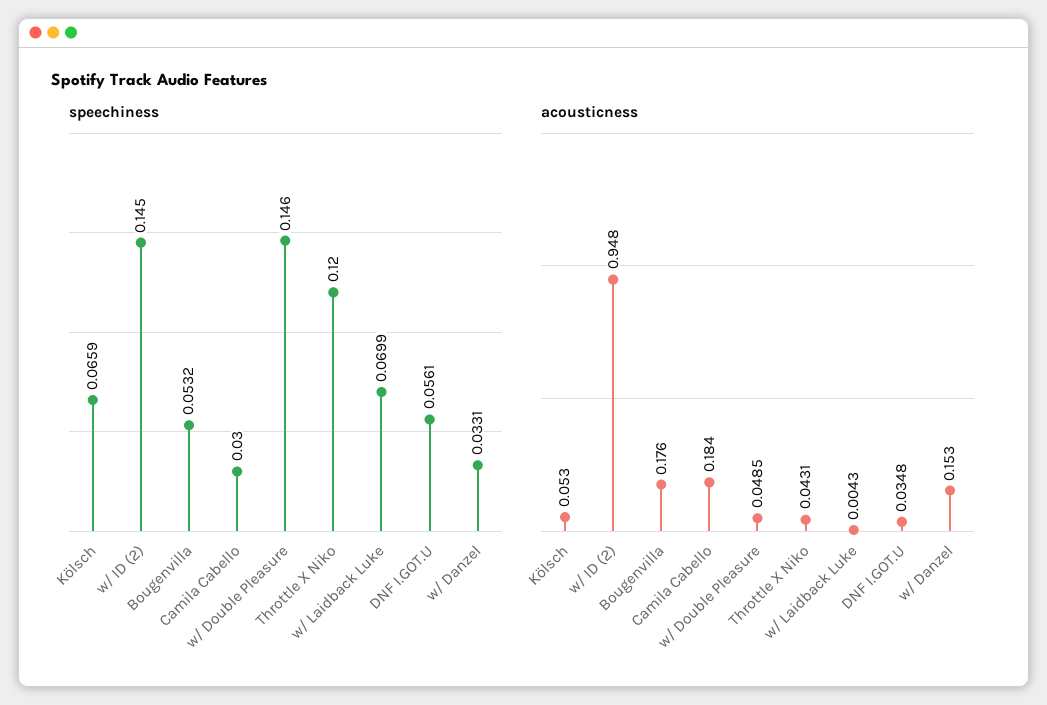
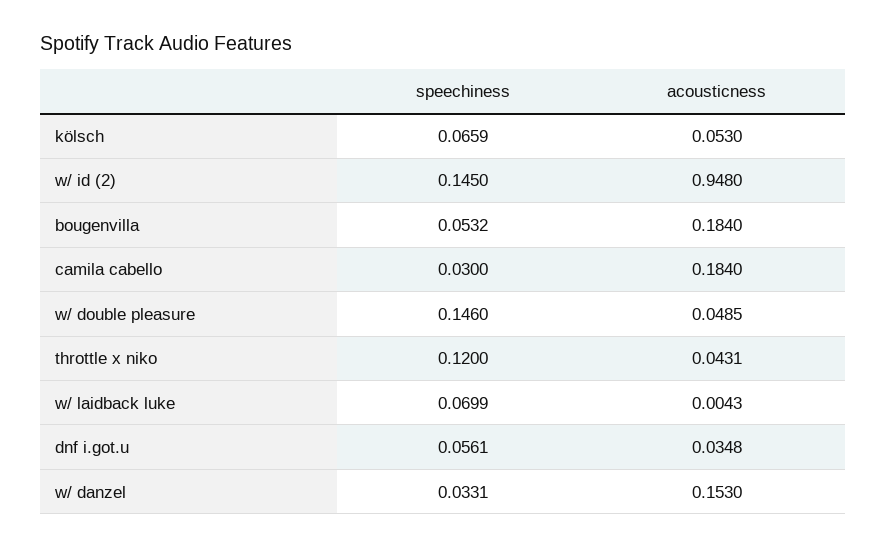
  {
    "speechiness": {
      "Kölsch": 0.0659,
      "w/ ID (2)": 0.145,
      "Bougenvilla": 0.0532,
      "Camila Cabello": 0.03,
      "w/ Double Pleasure": 0.146,
      "Throttle X Niko": 0.12,
      "w/ Laidback Luke": 0.0699,
      "DNF I.GOT.U": 0.0561,
      "w/ Danzel": 0.0331
    },
    "acousticness": {
      "Kölsch": 0.053,
      "w/ ID (2)": 0.948,
-     "Bougenvilla": 0.176,
+     "Bougenvilla": 0.184,
      "Camila Cabello": 0.184,
      "w/ Double Pleasure": 0.0485,
      "Throttle X Niko": 0.0431,
      "w/ Laidback Luke": 0.0043,
      "DNF I.GOT.U": 0.0348,
      "w/ Danzel": 0.153
    }
  }

